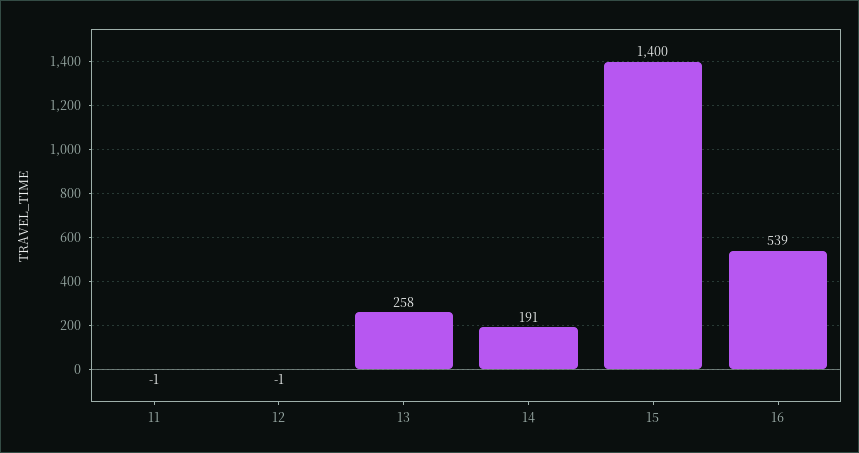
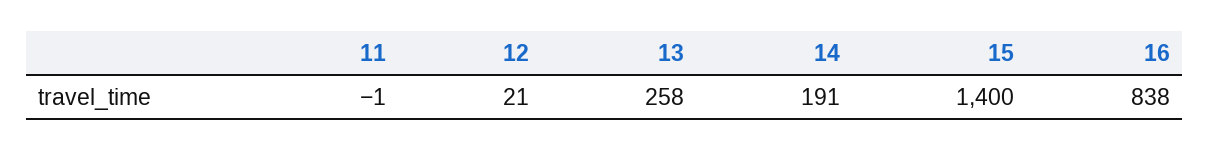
  {
    "11": -1,
-   "12": -1,
+   "12": 21,
    "13": 258,
    "14": 191,
    "15": 1400,
-   "16": 539
+   "16": 838
  }

